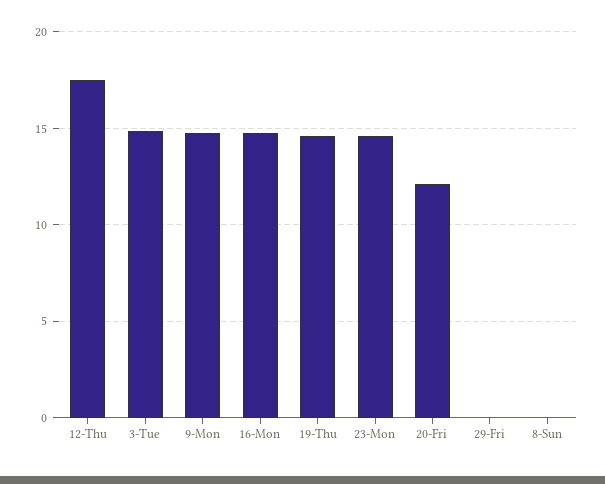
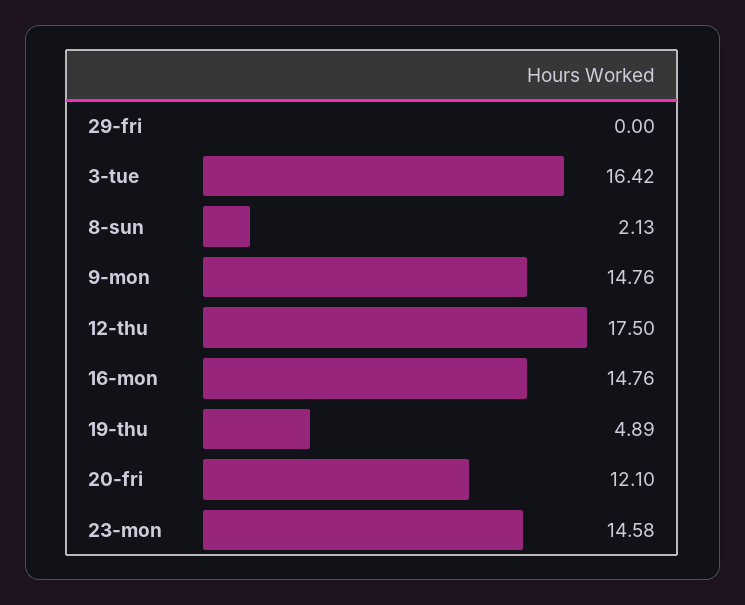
  {
    "12-Thu": 17.5,
-   "3-Tue": 15,
+   "3-Tue": 16.42,
    "9-Mon": 14.76,
    "16-Mon": 14.76,
-   "19-Thu": 14.5,
+   "19-Thu": 4.89,
    "23-Mon": 14.58,
    "20-Fri": 12.1,
    "29-Fri": 0,
-   "8-Sun": 0
+   "8-Sun": 2.13
  }

